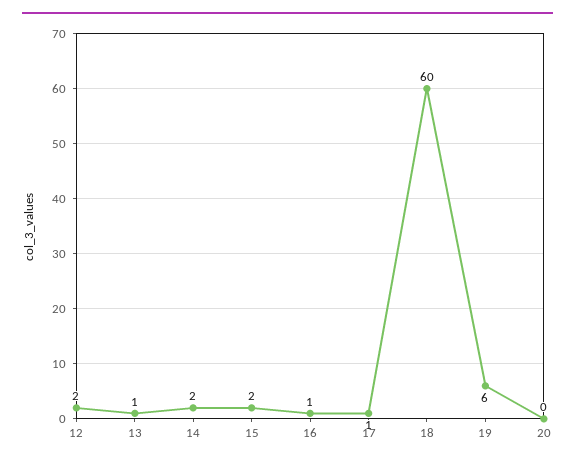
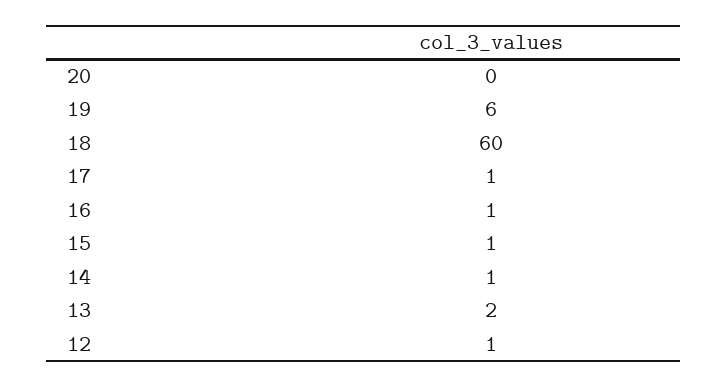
  {
-   "12": 2,
+   "12": 1,
-   "13": 1,
+   "13": 2,
-   "14": 2,
+   "14": 1,
-   "15": 2,
+   "15": 1,
    "16": 1,
    "17": 1,
    "18": 60,
    "19": 6,
    "20": 0
  }

